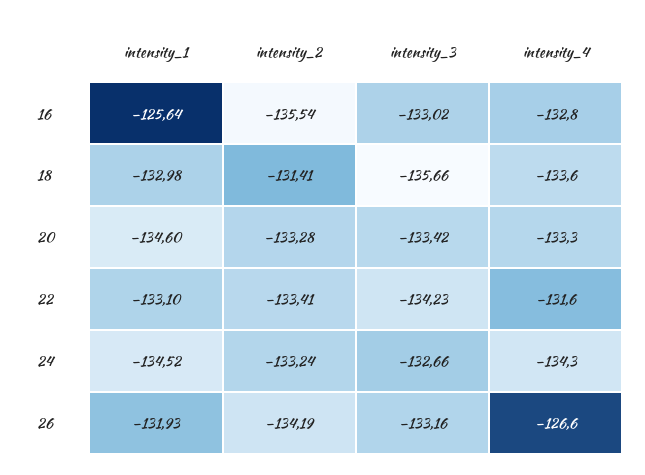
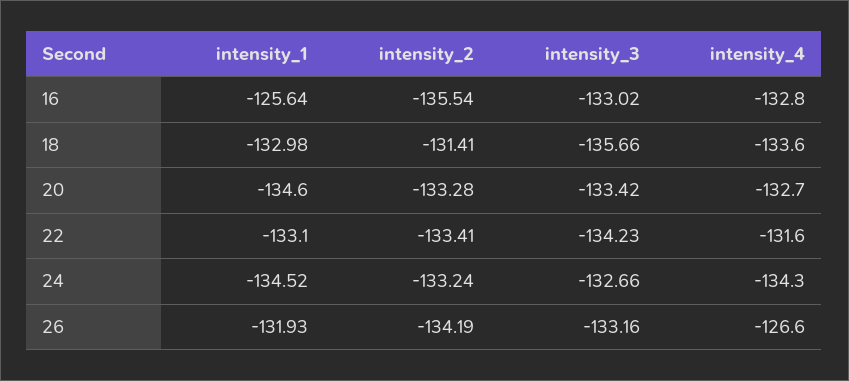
  {
    "intensity_1": {
      "16": -125.64,
      "18": -132.98,
      "20": -134.6,
      "22": -133.1,
      "24": -134.52,
      "26": -131.93
    },
    "intensity_2": {
      "16": -135.54,
      "18": -131.41,
      "20": -133.28,
      "22": -133.41,
      "24": -133.24,
      "26": -134.19
    },
    "intensity_3": {
      "16": -133.02,
      "18": -135.66,
      "20": -133.42,
      "22": -134.23,
      "24": -132.66,
      "26": -133.16
    },
    "intensity_4": {
      "16": -132.8,
      "18": -133.6,
-     "20": -133.3,
+     "20": -132.7,
      "22": -131.6,
      "24": -134.3,
      "26": -126.6
    }
  }

